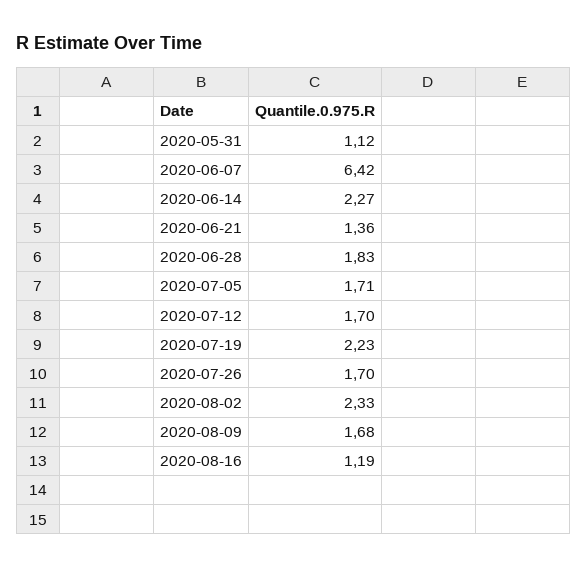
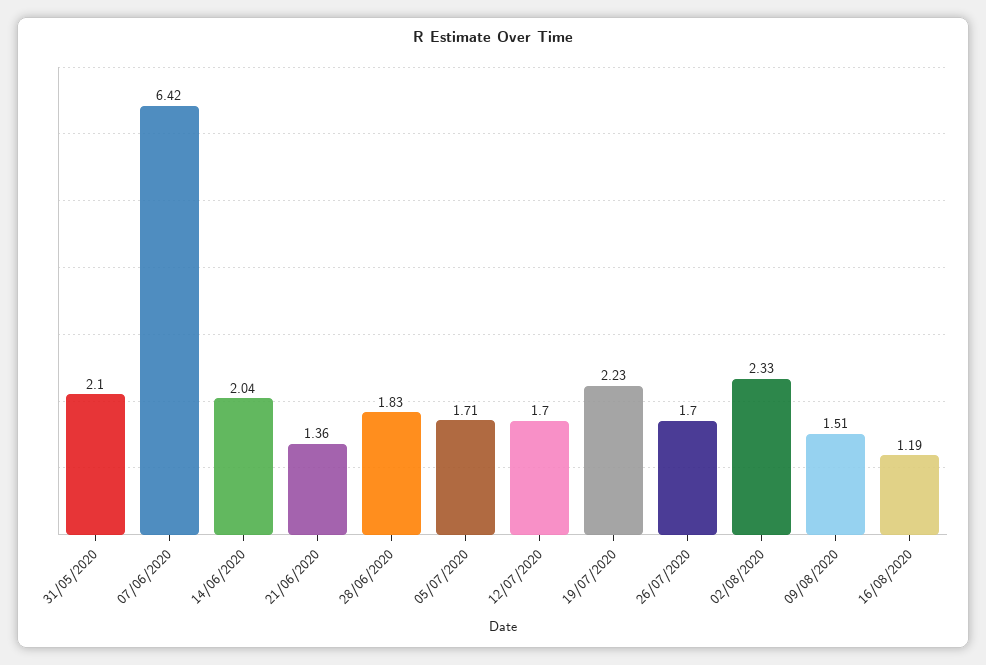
  {
-   "2020-05-31": 1.12,
+   "2020-05-31": 2.1,
    "2020-06-07": 6.42,
-   "2020-06-14": 2.27,
+   "2020-06-14": 2.04,
    "2020-06-21": 1.36,
    "2020-06-28": 1.83,
    "2020-07-05": 1.71,
    "2020-07-12": 1.7,
    "2020-07-19": 2.23,
    "2020-07-26": 1.7,
    "2020-08-02": 2.33,
-   "2020-08-09": 1.68,
+   "2020-08-09": 1.51,
    "2020-08-16": 1.19
  }

